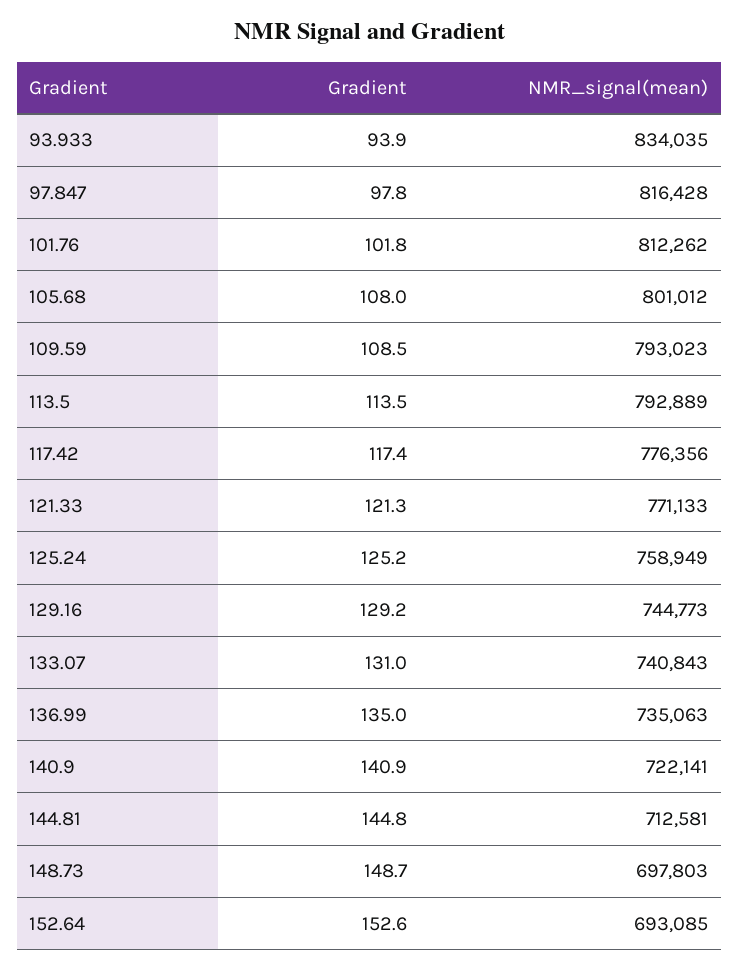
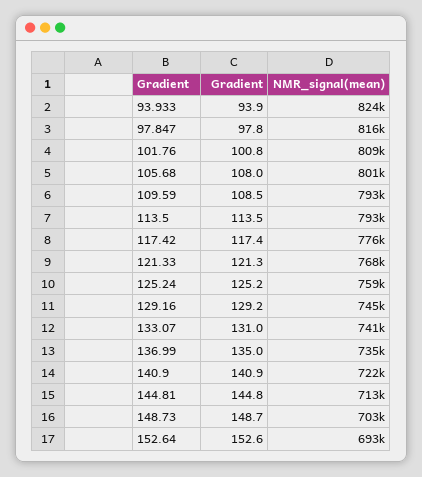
  {
    "Gradient": {
      "93.933": 93.9,
      "97.847": 97.8,
-     "101.76": 101.8,
+     "101.76": 100.8,
      "105.68": 108,
      "109.59": 108.5,
      "113.5": 113.5,
      "117.42": 117.4,
      "121.33": 121.3,
      "125.24": 125.2,
      "129.16": 129.2,
      "133.07": 131,
      "136.99": 135,
      "140.9": 140.9,
      "144.81": 144.8,
      "148.73": 148.7,
      "152.64": 152.6
    },
    "NMR_signal(mean)": {
-     "93.933": 834035,
+     "93.933": 824000,
      "97.847": 816428,
-     "101.76": 812262,
+     "101.76": 809000,
      "105.68": 801012,
      "109.59": 793023,
      "113.5": 792889,
      "117.42": 776356,
-     "121.33": 771133,
+     "121.33": 768000,
      "125.24": 758949,
      "129.16": 744773,
      "133.07": 740843,
      "136.99": 735063,
      "140.9": 722141,
      "144.81": 712581,
-     "148.73": 697803,
+     "148.73": 703000,
      "152.64": 693085
    }
  }

